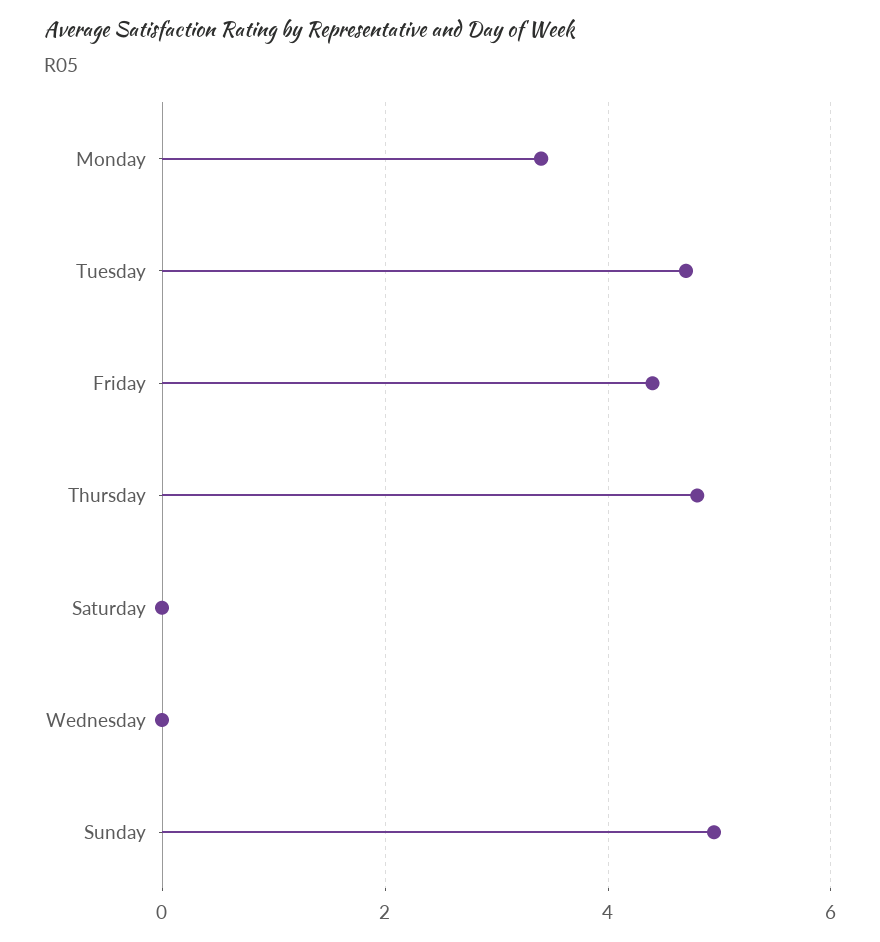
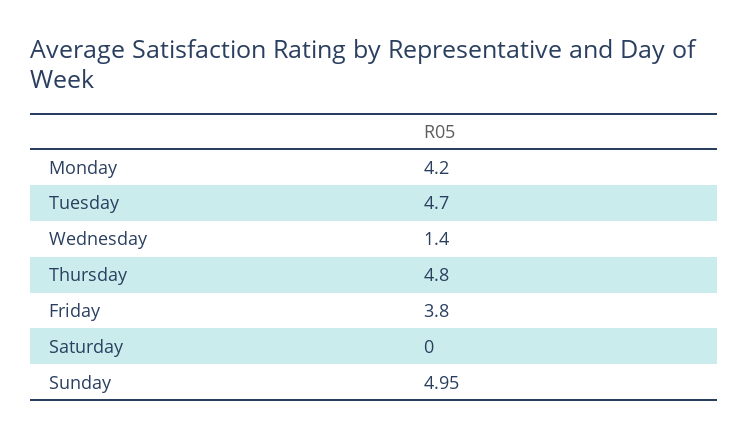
  {
-   "Monday": 3.4,
+   "Monday": 4.2,
    "Tuesday": 4.7,
-   "Friday": 4.4,
+   "Friday": 3.8,
    "Thursday": 4.8,
    "Saturday": 0,
-   "Wednesday": 0,
+   "Wednesday": 1.4,
    "Sunday": 4.95
  }

